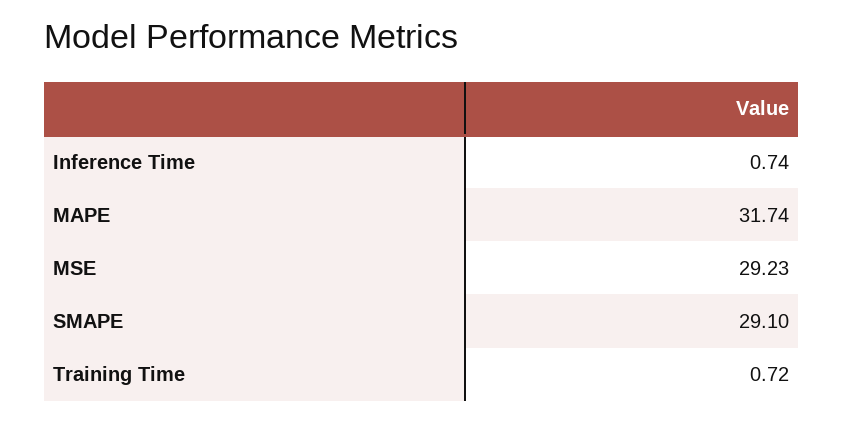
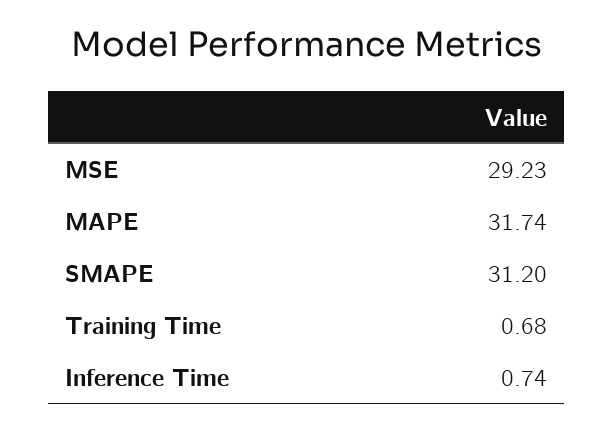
  {
    "Inference Time": 0.74,
    "MAPE": 31.74,
    "MSE": 29.23,
-   "SMAPE": 29.1,
+   "SMAPE": 31.2,
-   "Training Time": 0.72
+   "Training Time": 0.68
  }

